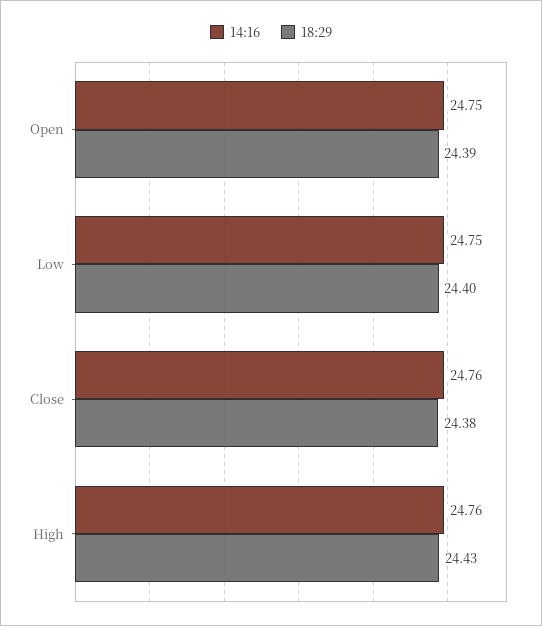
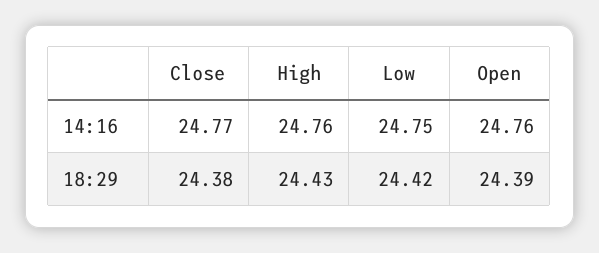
  {
    "14:16": {
-     "Open": 24.75,
+     "Open": 24.76,
      "Low": 24.75,
-     "Close": 24.76,
+     "Close": 24.77,
      "High": 24.76
    },
    "18:29": {
      "Open": 24.39,
-     "Low": 24.4,
+     "Low": 24.42,
      "Close": 24.38,
      "High": 24.43
    }
  }

